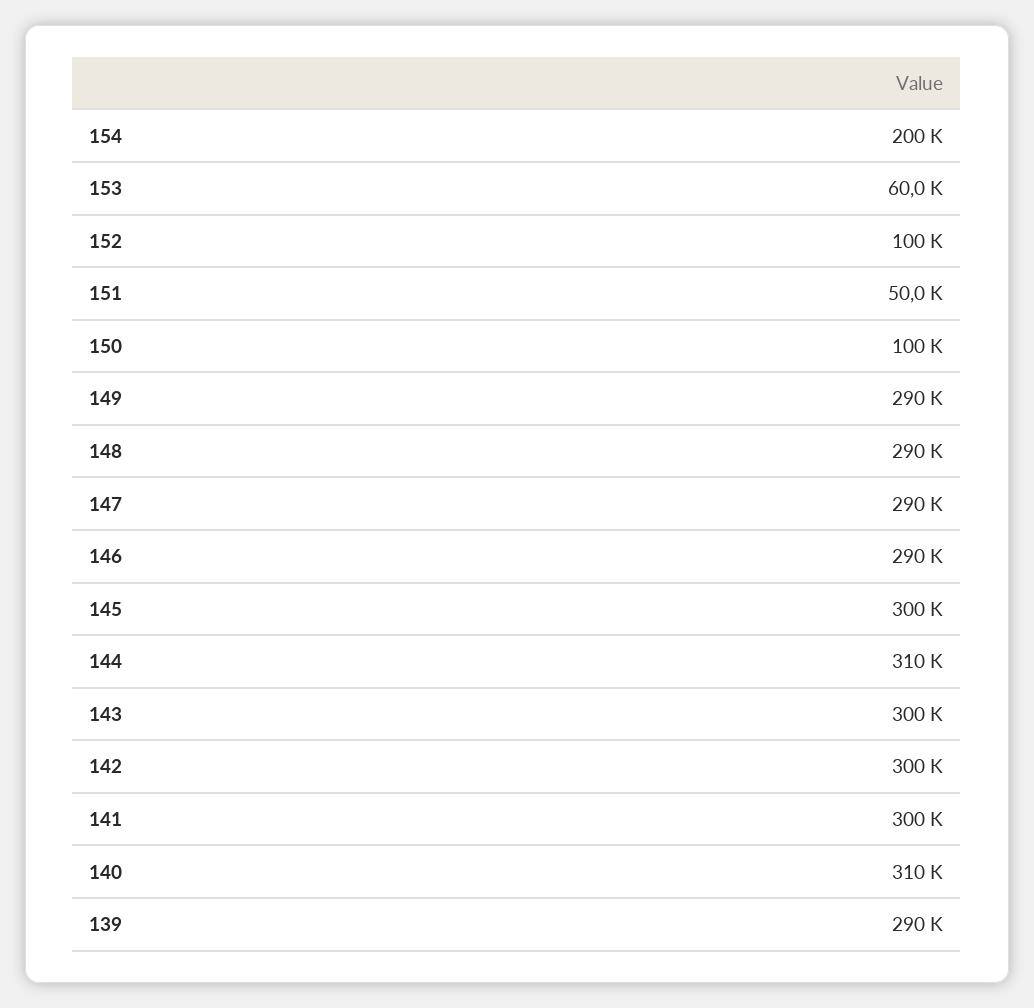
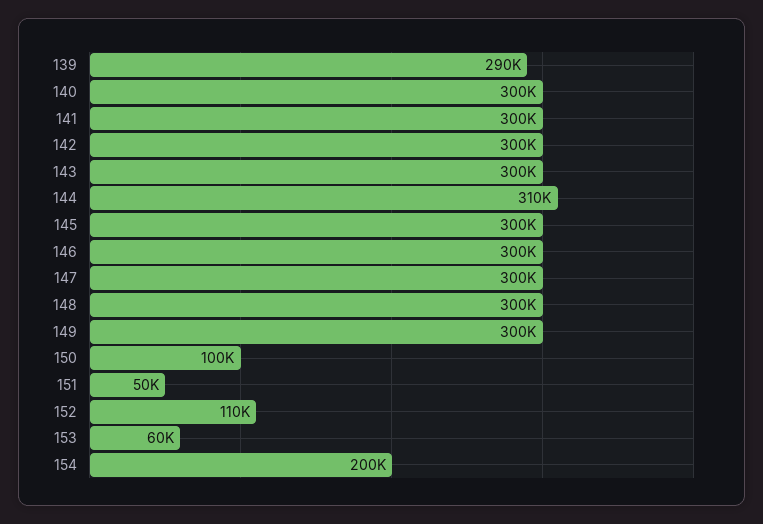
  {
    "154": 200000,
    "153": 60000,
-   "152": 100000,
+   "152": 110000,
    "151": 50000,
    "150": 100000,
-   "149": 290000,
+   "149": 300000,
-   "148": 290000,
+   "148": 300000,
-   "147": 290000,
+   "147": 300000,
-   "146": 290000,
+   "146": 300000,
    "145": 300000,
    "144": 310000,
    "143": 300000,
    "142": 300000,
    "141": 300000,
-   "140": 310000,
+   "140": 300000,
    "139": 290000
  }

